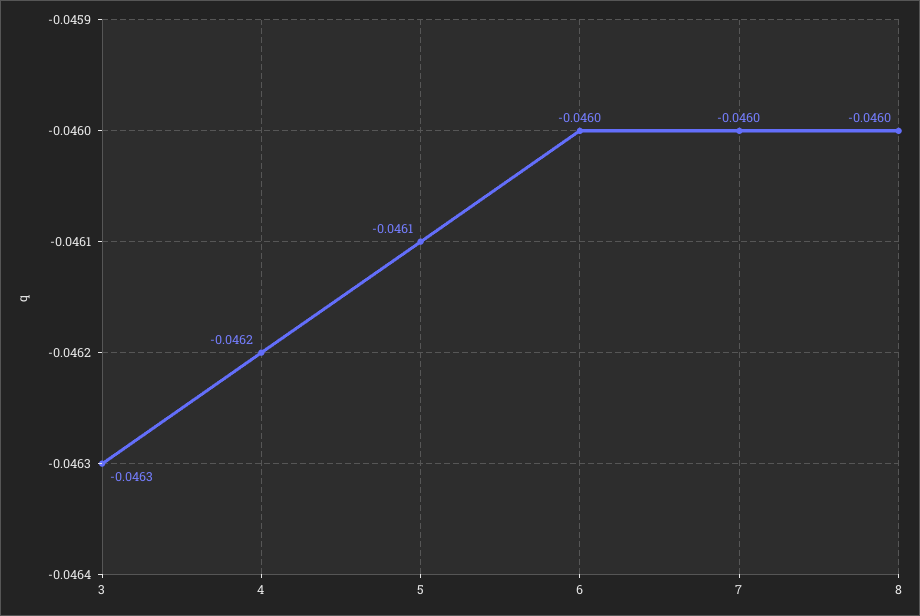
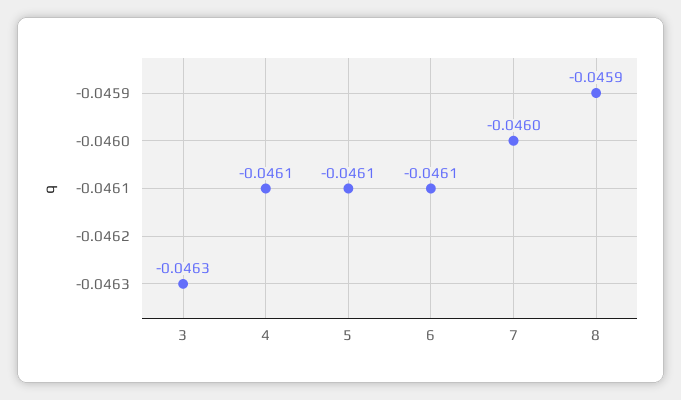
  {
    "3": -0.0463,
-   "4": -0.0462,
+   "4": -0.0461,
    "5": -0.0461,
-   "6": -0.046,
+   "6": -0.0461,
    "7": -0.046,
-   "8": -0.046
+   "8": -0.0459
  }

